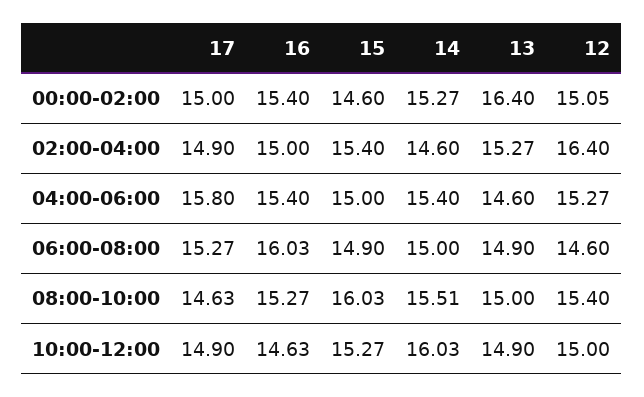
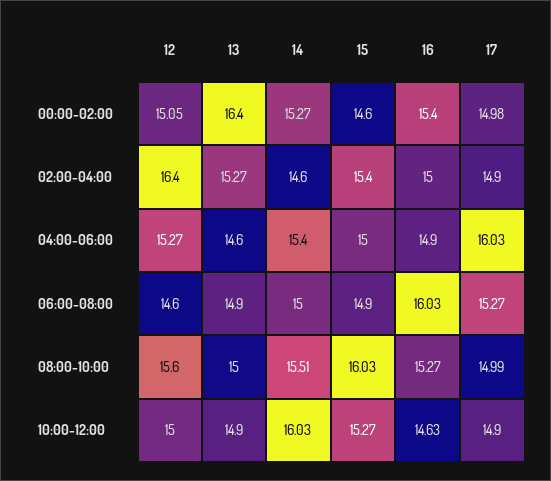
  {
    "17": {
-     "00:00-02:00": 15,
+     "00:00-02:00": 14.98,
      "02:00-04:00": 14.9,
-     "04:00-06:00": 15.8,
+     "04:00-06:00": 16.03,
      "06:00-08:00": 15.27,
-     "08:00-10:00": 14.63,
+     "08:00-10:00": 14.99,
      "10:00-12:00": 14.9
    },
    "16": {
      "00:00-02:00": 15.4,
      "02:00-04:00": 15,
-     "04:00-06:00": 15.4,
+     "04:00-06:00": 14.9,
      "06:00-08:00": 16.03,
      "08:00-10:00": 15.27,
      "10:00-12:00": 14.63
    },
    "15": {
      "00:00-02:00": 14.6,
      "02:00-04:00": 15.4,
      "04:00-06:00": 15,
      "06:00-08:00": 14.9,
      "08:00-10:00": 16.03,
      "10:00-12:00": 15.27
    },
    "14": {
      "00:00-02:00": 15.27,
      "02:00-04:00": 14.6,
      "04:00-06:00": 15.4,
      "06:00-08:00": 15,
      "08:00-10:00": 15.51,
      "10:00-12:00": 16.03
    },
    "13": {
      "00:00-02:00": 16.4,
      "02:00-04:00": 15.27,
      "04:00-06:00": 14.6,
      "06:00-08:00": 14.9,
      "08:00-10:00": 15,
      "10:00-12:00": 14.9
    },
    "12": {
      "00:00-02:00": 15.05,
      "02:00-04:00": 16.4,
      "04:00-06:00": 15.27,
      "06:00-08:00": 14.6,
-     "08:00-10:00": 15.4,
+     "08:00-10:00": 15.6,
      "10:00-12:00": 15
    }
  }

